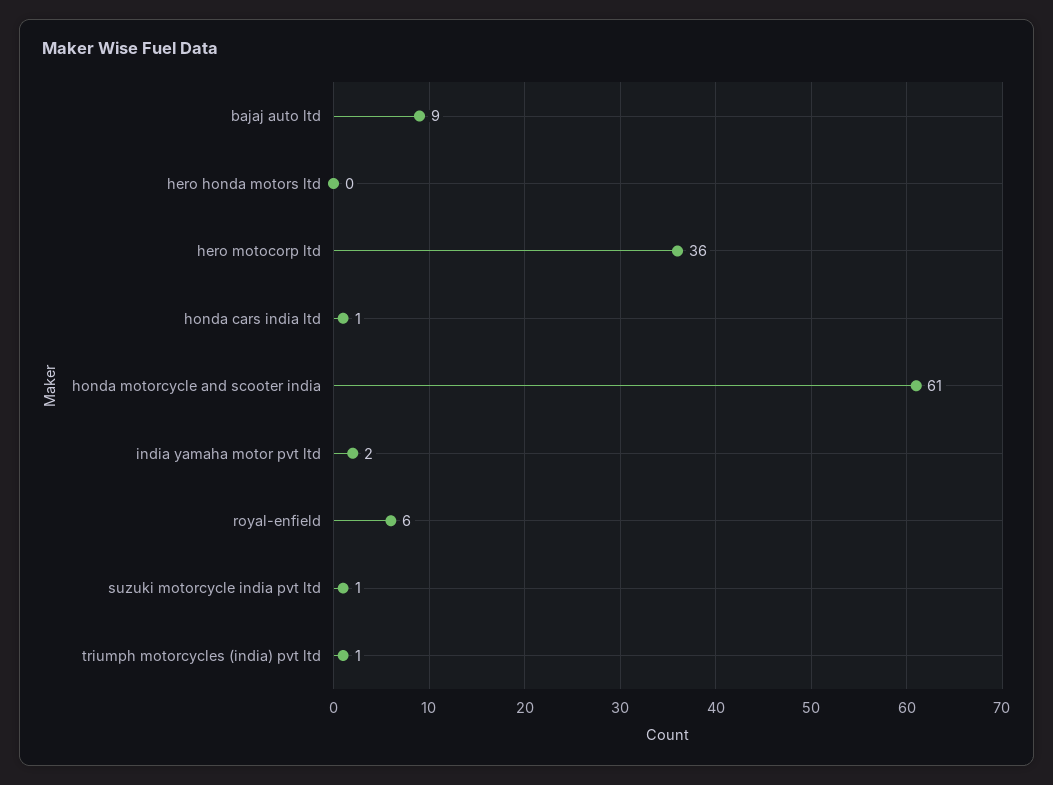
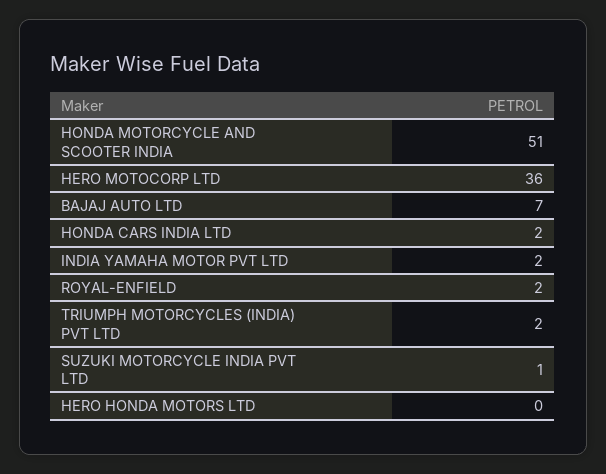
  {
-   "bajaj auto ltd": 9,
+   "bajaj auto ltd": 7,
    "hero honda motors ltd": 0,
    "hero motocorp ltd": 36,
-   "honda cars india ltd": 1,
+   "honda cars india ltd": 2,
-   "honda motorcycle and scooter india": 61,
+   "honda motorcycle and scooter india": 51,
    "india yamaha motor pvt ltd": 2,
-   "royal-enfield": 6,
+   "royal-enfield": 2,
    "suzuki motorcycle india pvt ltd": 1,
-   "triumph motorcycles (india) pvt ltd": 1
+   "triumph motorcycles (india) pvt ltd": 2
  }

